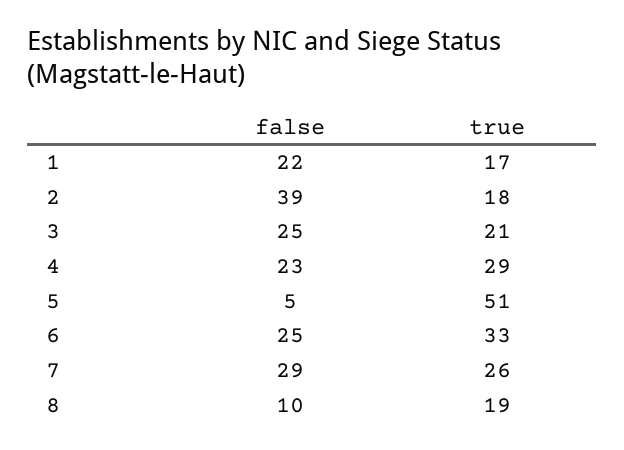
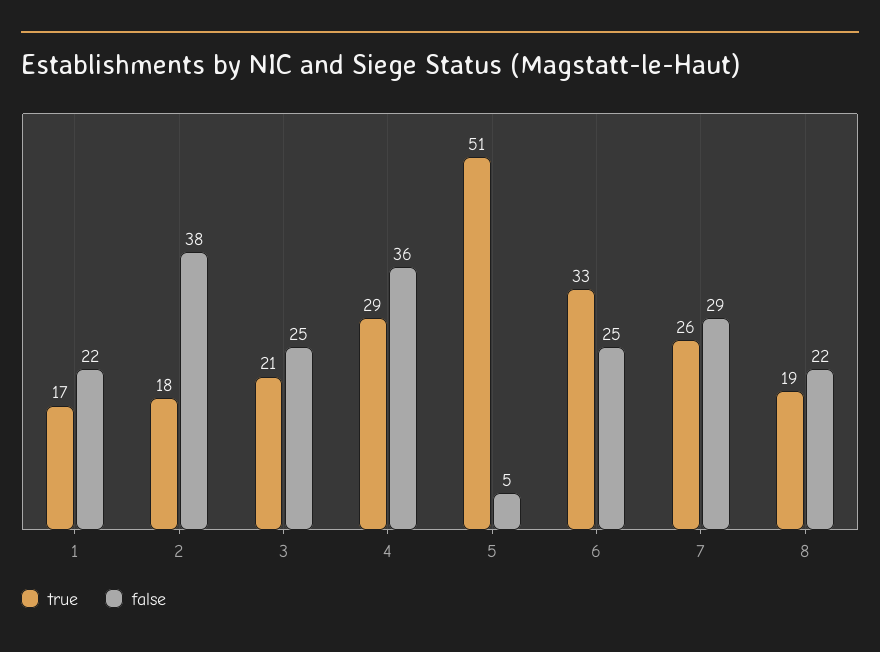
  {
    "false": {
      "1": 22,
-     "2": 39,
+     "2": 38,
      "3": 25,
-     "4": 23,
+     "4": 36,
      "5": 5,
      "6": 25,
      "7": 29,
-     "8": 10
+     "8": 22
    },
    "true": {
      "1": 17,
      "2": 18,
      "3": 21,
      "4": 29,
      "5": 51,
      "6": 33,
      "7": 26,
      "8": 19
    }
  }

